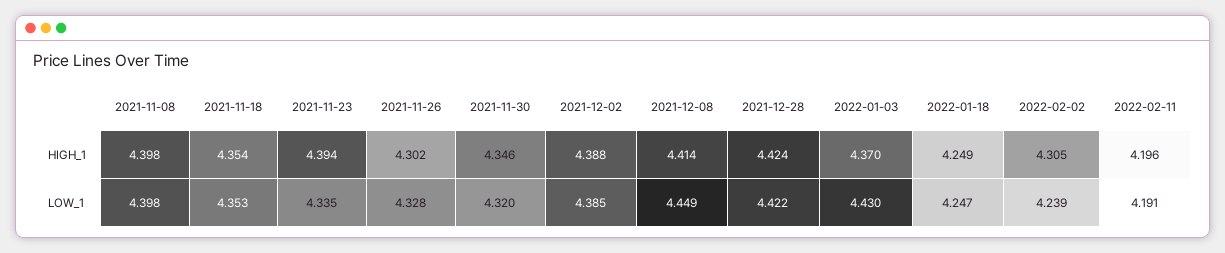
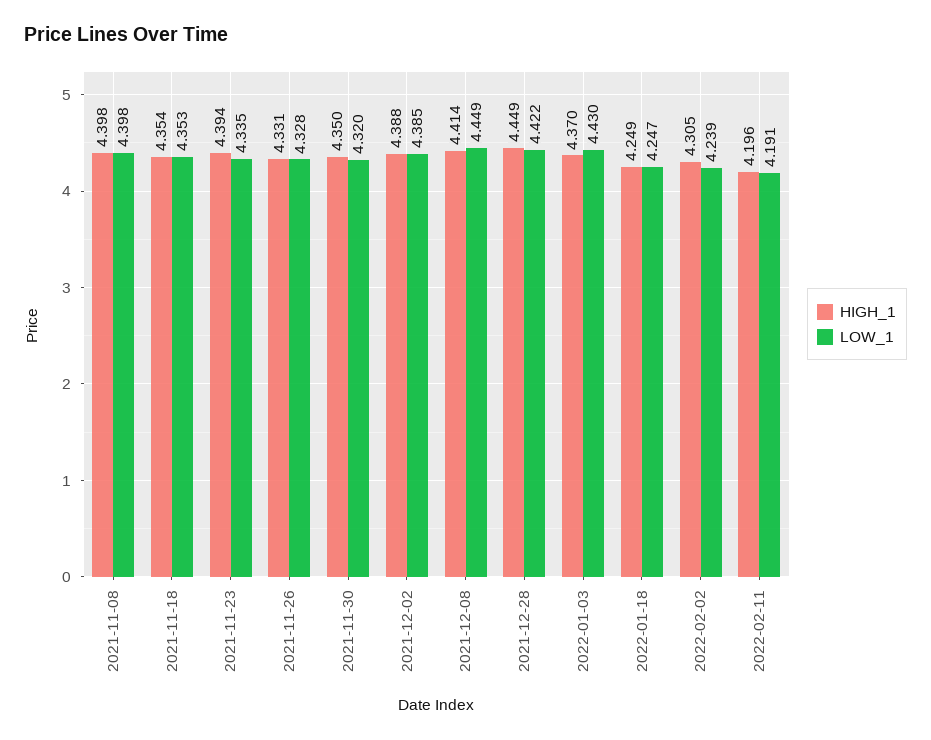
  {
    "HIGH_1": {
      "2021-11-08": 4.398,
      "2021-11-18": 4.354,
      "2021-11-23": 4.394,
-     "2021-11-26": 4.302,
+     "2021-11-26": 4.331,
-     "2021-11-30": 4.346,
+     "2021-11-30": 4.35,
      "2021-12-02": 4.388,
      "2021-12-08": 4.414,
-     "2021-12-28": 4.424,
+     "2021-12-28": 4.449,
      "2022-01-03": 4.37,
      "2022-01-18": 4.249,
      "2022-02-02": 4.305,
      "2022-02-11": 4.196
    },
    "LOW_1": {
      "2021-11-08": 4.398,
      "2021-11-18": 4.353,
      "2021-11-23": 4.335,
      "2021-11-26": 4.328,
      "2021-11-30": 4.32,
      "2021-12-02": 4.385,
      "2021-12-08": 4.449,
      "2021-12-28": 4.422,
      "2022-01-03": 4.43,
      "2022-01-18": 4.247,
      "2022-02-02": 4.239,
      "2022-02-11": 4.191
    }
  }

